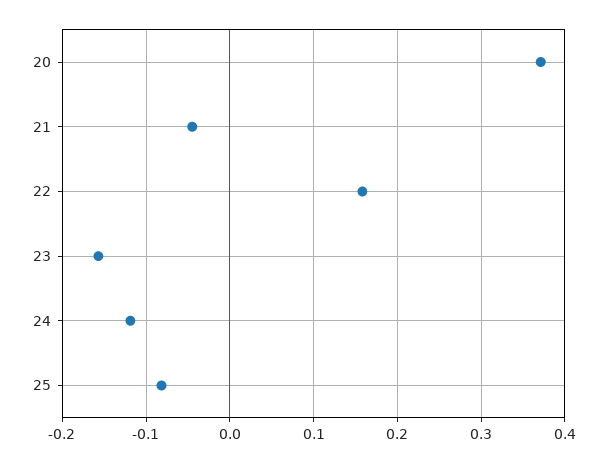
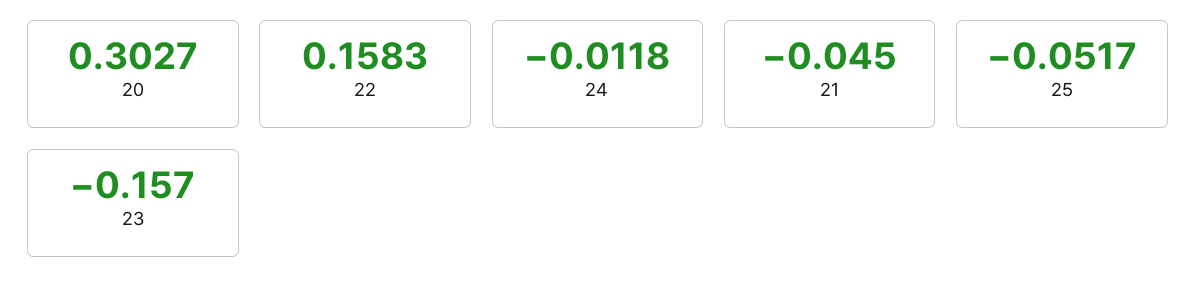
  {
-   "20": 0.37,
+   "20": 0.3027,
    "21": -0.045,
    "22": 0.1583,
    "23": -0.157,
-   "24": -0.12,
+   "24": -0.0118,
-   "25": -0.08
+   "25": -0.0517
  }

